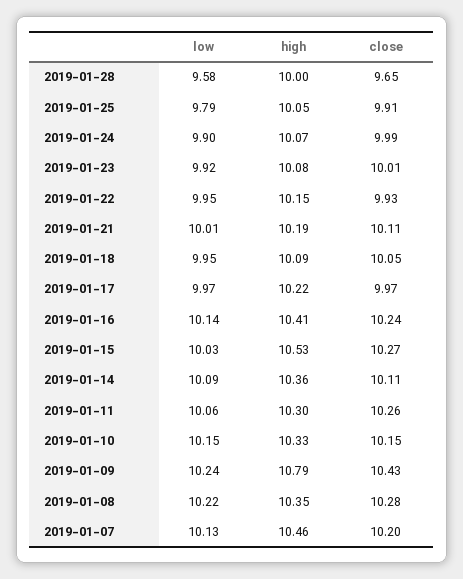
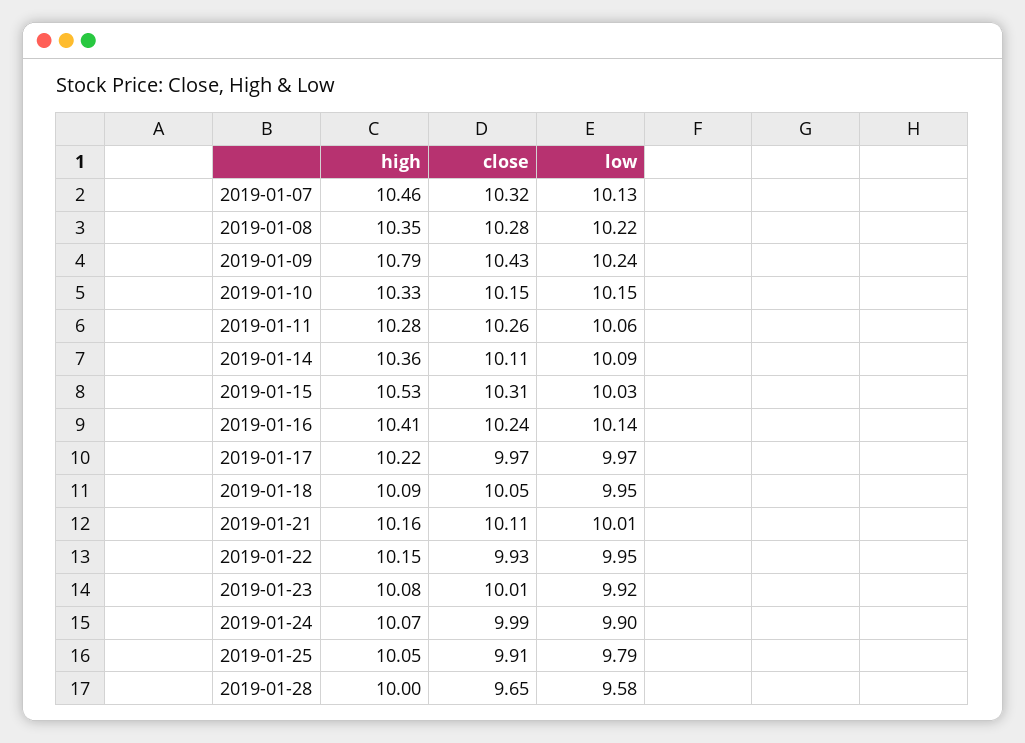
  {
    "low": {
      "2019-01-28": 9.58,
      "2019-01-25": 9.79,
      "2019-01-24": 9.9,
      "2019-01-23": 9.92,
      "2019-01-22": 9.95,
      "2019-01-21": 10.01,
      "2019-01-18": 9.95,
      "2019-01-17": 9.97,
      "2019-01-16": 10.14,
      "2019-01-15": 10.03,
      "2019-01-14": 10.09,
      "2019-01-11": 10.06,
      "2019-01-10": 10.15,
      "2019-01-09": 10.24,
      "2019-01-08": 10.22,
      "2019-01-07": 10.13
    },
    "high": {
      "2019-01-28": 10,
      "2019-01-25": 10.05,
      "2019-01-24": 10.07,
      "2019-01-23": 10.08,
      "2019-01-22": 10.15,
-     "2019-01-21": 10.19,
+     "2019-01-21": 10.16,
      "2019-01-18": 10.09,
      "2019-01-17": 10.22,
      "2019-01-16": 10.41,
      "2019-01-15": 10.53,
      "2019-01-14": 10.36,
-     "2019-01-11": 10.3,
+     "2019-01-11": 10.28,
      "2019-01-10": 10.33,
      "2019-01-09": 10.79,
      "2019-01-08": 10.35,
      "2019-01-07": 10.46
    },
    "close": {
      "2019-01-28": 9.65,
      "2019-01-25": 9.91,
      "2019-01-24": 9.99,
      "2019-01-23": 10.01,
      "2019-01-22": 9.93,
      "2019-01-21": 10.11,
      "2019-01-18": 10.05,
      "2019-01-17": 9.97,
      "2019-01-16": 10.24,
-     "2019-01-15": 10.27,
+     "2019-01-15": 10.31,
      "2019-01-14": 10.11,
      "2019-01-11": 10.26,
      "2019-01-10": 10.15,
      "2019-01-09": 10.43,
      "2019-01-08": 10.28,
-     "2019-01-07": 10.2
+     "2019-01-07": 10.32
    }
  }

